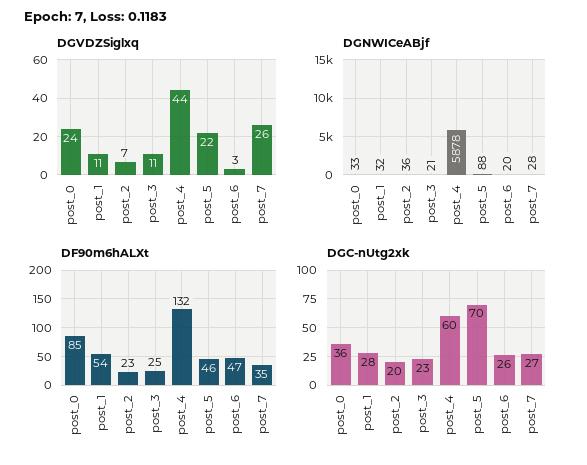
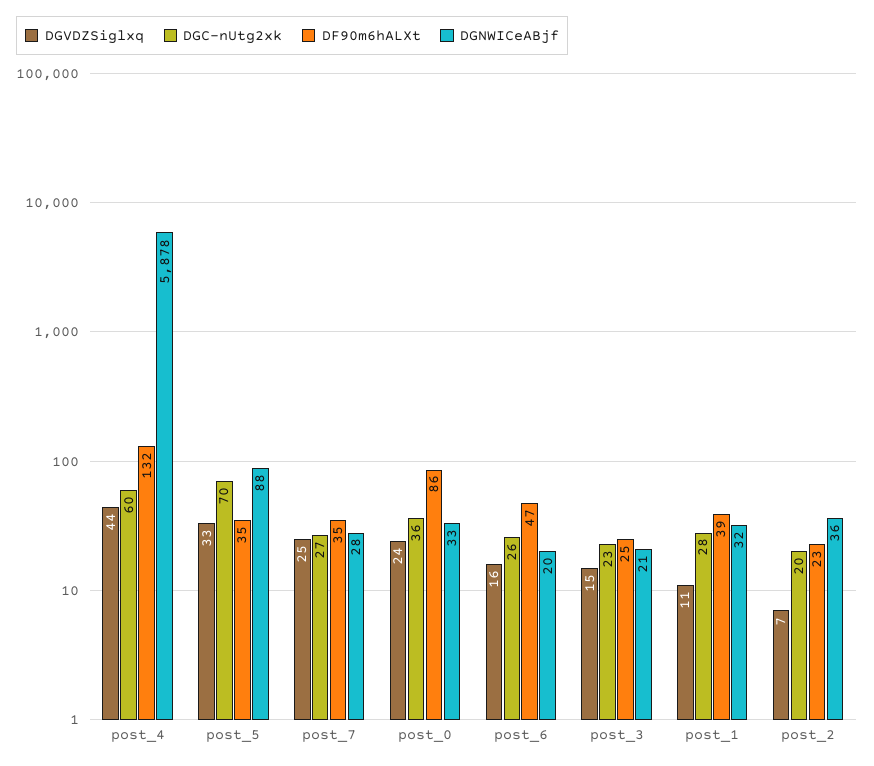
  {
    "DGVDZSiglxq": {
      "post_0": 24,
      "post_1": 11,
      "post_2": 7,
-     "post_3": 11,
+     "post_3": 15,
      "post_4": 44,
-     "post_5": 22,
+     "post_5": 33,
-     "post_6": 3,
+     "post_6": 16,
-     "post_7": 26
+     "post_7": 25
    },
    "DGNWICeABjf": {
      "post_0": 33,
      "post_1": 32,
      "post_2": 36,
      "post_3": 21,
      "post_4": 5878,
      "post_5": 88,
      "post_6": 20,
      "post_7": 28
    },
    "DF90m6hALXt": {
-     "post_0": 85,
+     "post_0": 86,
-     "post_1": 54,
+     "post_1": 39,
      "post_2": 23,
      "post_3": 25,
      "post_4": 132,
-     "post_5": 46,
+     "post_5": 35,
      "post_6": 47,
      "post_7": 35
    },
    "DGC-nUtg2xk": {
      "post_0": 36,
      "post_1": 28,
      "post_2": 20,
      "post_3": 23,
      "post_4": 60,
      "post_5": 70,
      "post_6": 26,
      "post_7": 27
    }
  }

